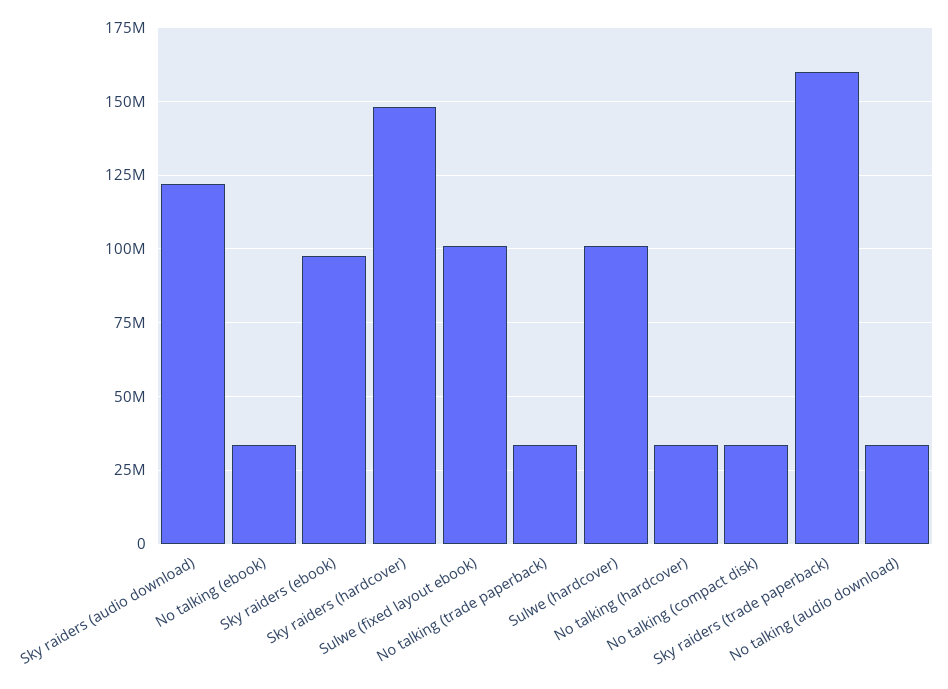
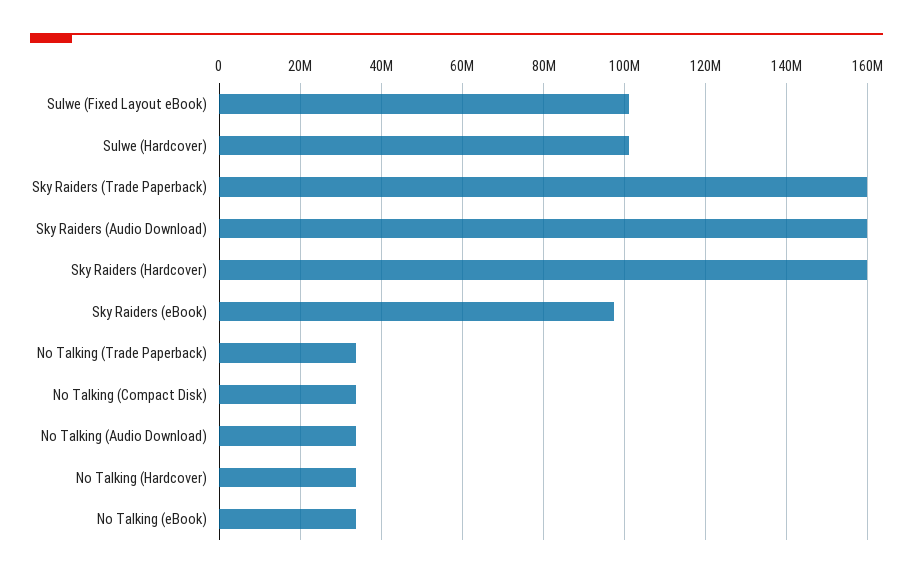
  {
-   "Sky raiders (audio download)": 122500000,
+   "Sky raiders (audio download)": 160000000,
    "No talking (ebook)": 34000000,
    "Sky raiders (ebook)": 98000000,
-   "Sky raiders (hardcover)": 147500000,
+   "Sky raiders (hardcover)": 160000000,
    "Sulwe (fixed layout ebook)": 102000000,
    "No talking (trade paperback)": 34000000,
    "Sulwe (hardcover)": 102000000,
    "No talking (hardcover)": 34000000,
    "No talking (compact disk)": 34000000,
    "Sky raiders (trade paperback)": 160000000,
    "No talking (audio download)": 34000000
  }

